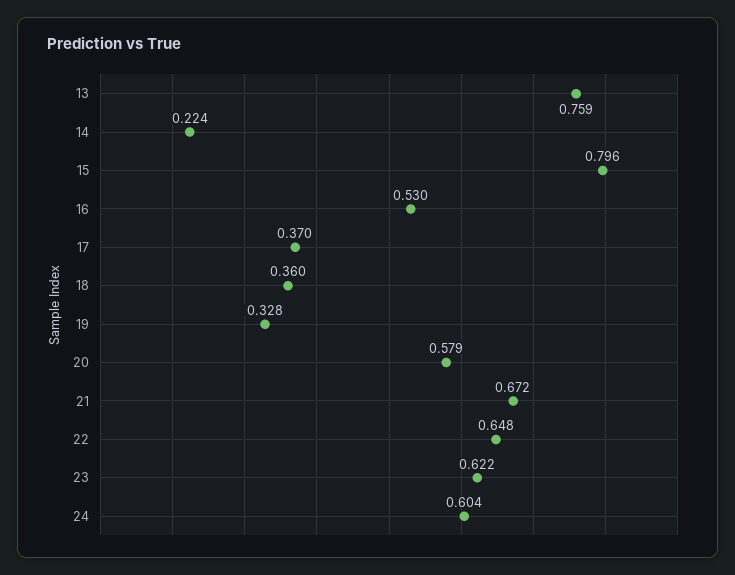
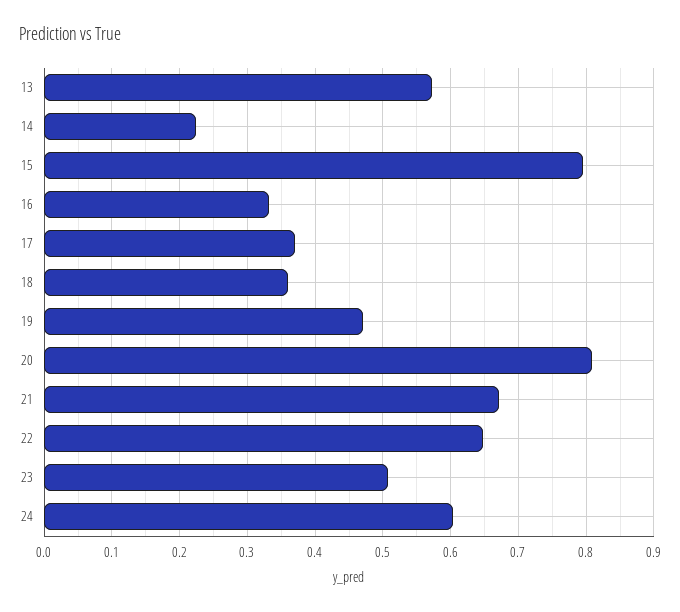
  {
-   "13": 0.759,
+   "13": 0.57,
    "14": 0.224,
    "15": 0.796,
-   "16": 0.53,
+   "16": 0.33,
    "17": 0.37,
    "18": 0.36,
-   "19": 0.328,
+   "19": 0.47,
-   "20": 0.579,
+   "20": 0.81,
    "21": 0.672,
    "22": 0.648,
-   "23": 0.622,
+   "23": 0.51,
    "24": 0.604
  }

